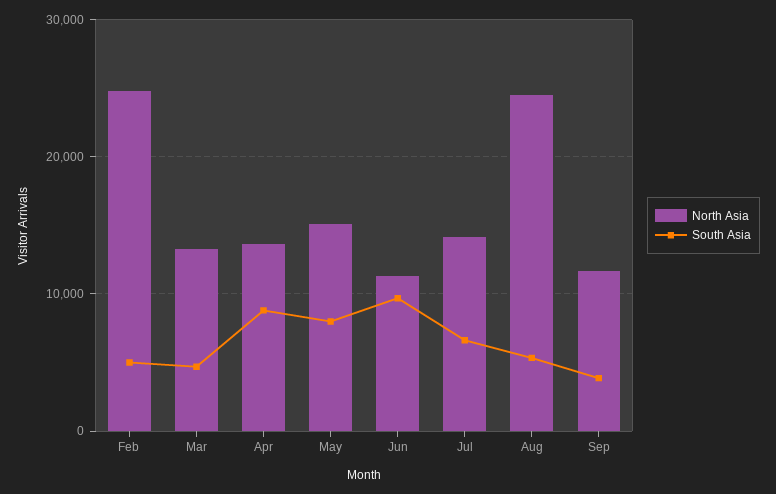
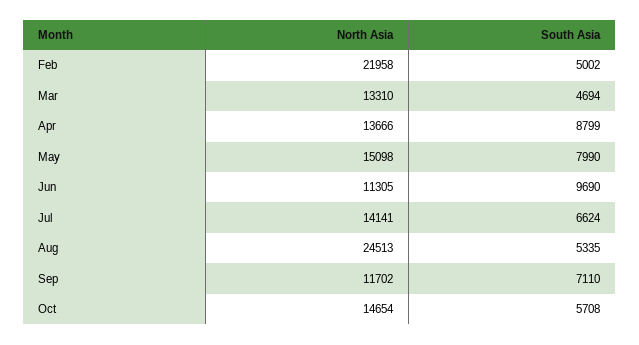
  {
    "North Asia": {
-     "Feb": 25000,
+     "Feb": 21958,
      "Mar": 13310,
      "Apr": 13666,
      "May": 15098,
      "Jun": 11305,
      "Jul": 14141,
      "Aug": 24513,
-     "Sep": 11702
+     "Sep": 11702,
+     "Oct": 14654
    },
    "South Asia": {
      "Feb": 5002,
      "Mar": 4694,
      "Apr": 8799,
      "May": 7990,
      "Jun": 9690,
      "Jul": 6624,
      "Aug": 5335,
-     "Sep": 4000
+     "Sep": 7110,
+     "Oct": 5708
    }
  }

